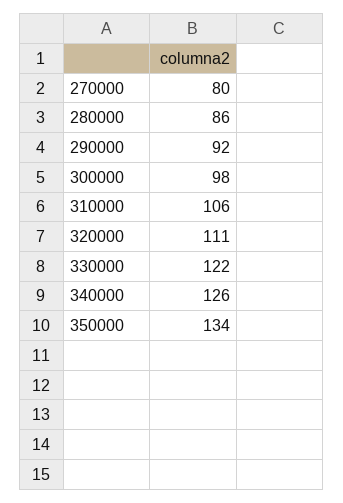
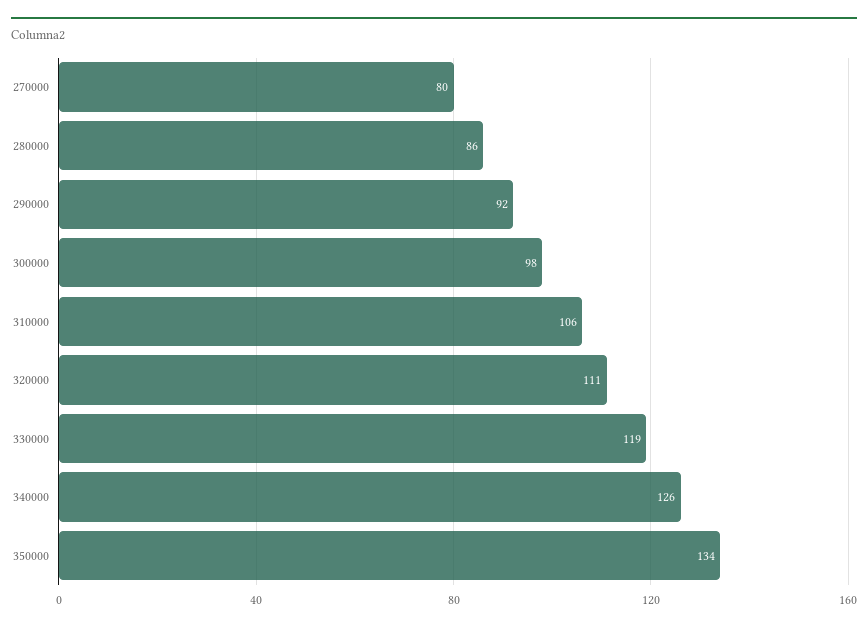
  {
    "270000": 80,
    "280000": 86,
    "290000": 92,
    "300000": 98,
    "310000": 106,
    "320000": 111,
-   "330000": 122,
+   "330000": 119,
    "340000": 126,
    "350000": 134
  }

